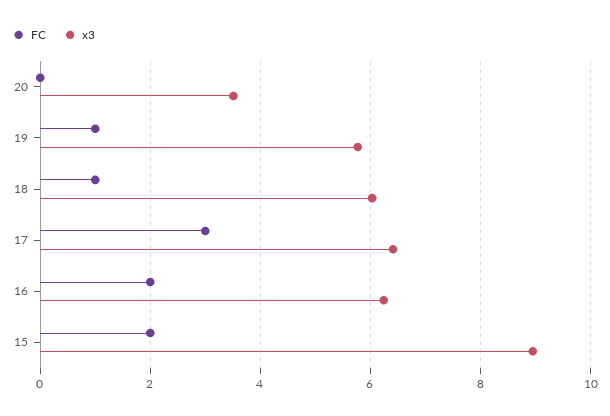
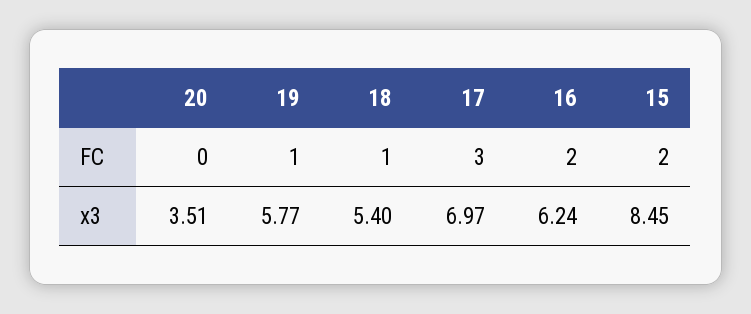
  {
    "FC": {
      "20": 0,
      "19": 1,
      "18": 1,
      "17": 3,
      "16": 2,
      "15": 2
    },
    "x3": {
      "20": 3.51,
      "19": 5.77,
-     "18": 6,
+     "18": 5.4,
-     "17": 6.4,
+     "17": 6.97,
      "16": 6.24,
-     "15": 9
+     "15": 8.45
    }
  }

